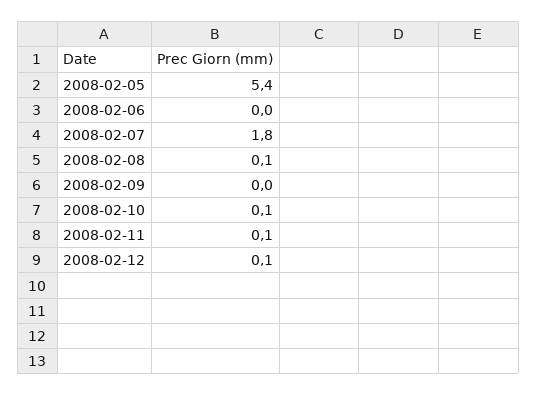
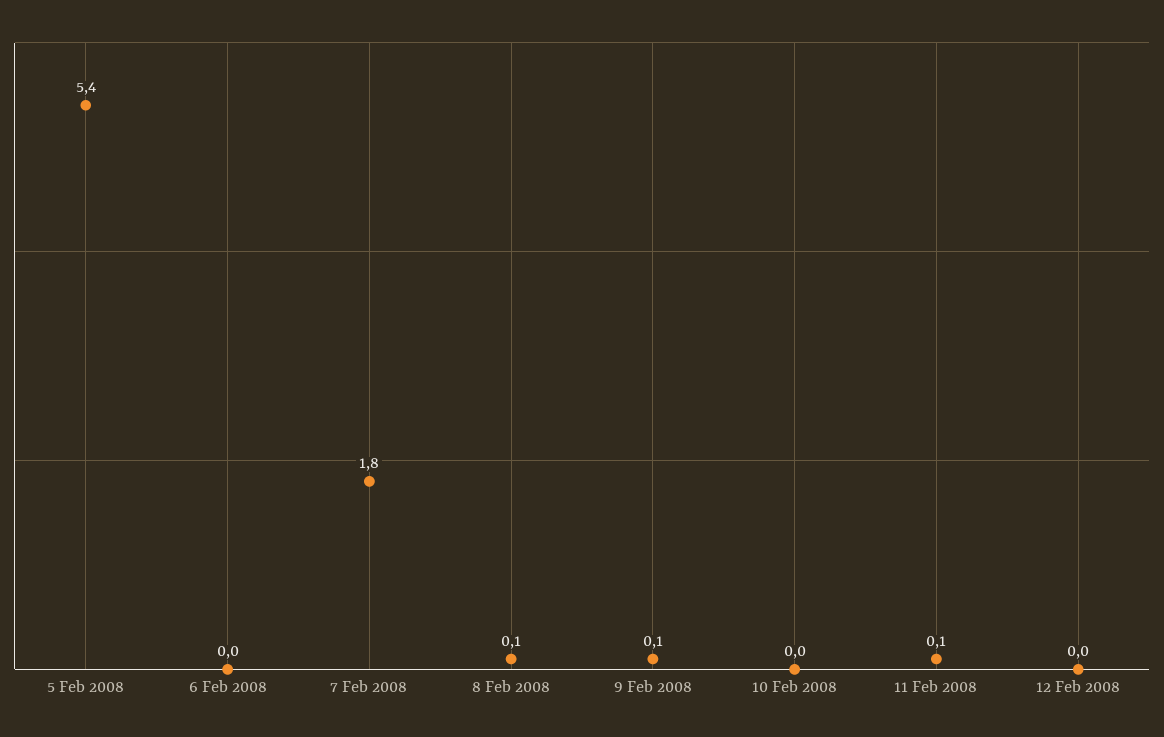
  {
    "2008-02-05": 5.4,
    "2008-02-06": 0,
    "2008-02-07": 1.8,
    "2008-02-08": 0.1,
-   "2008-02-09": 0,
+   "2008-02-09": 0.1,
-   "2008-02-10": 0.1,
+   "2008-02-10": 0,
    "2008-02-11": 0.1,
-   "2008-02-12": 0.1
+   "2008-02-12": 0
  }

